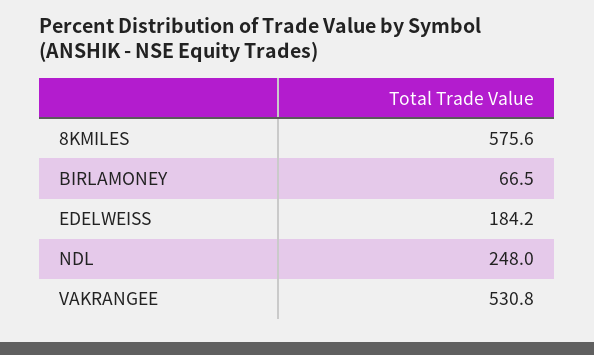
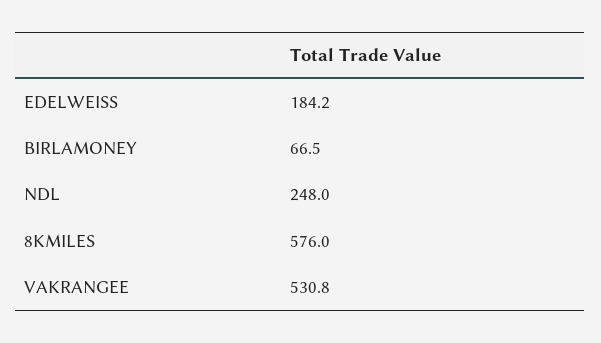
  {
-   "8KMILES": 575.6,
+   "8KMILES": 576,
    "BIRLAMONEY": 66.5,
    "EDELWEISS": 184.2,
    "NDL": 248,
    "VAKRANGEE": 530.8
  }

